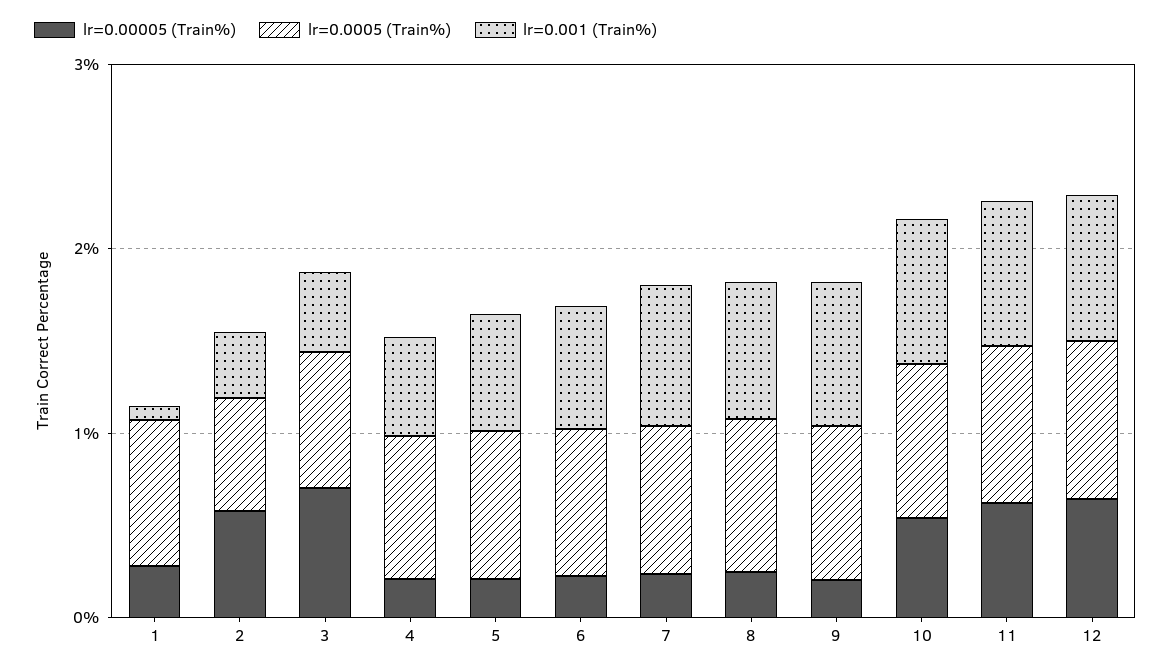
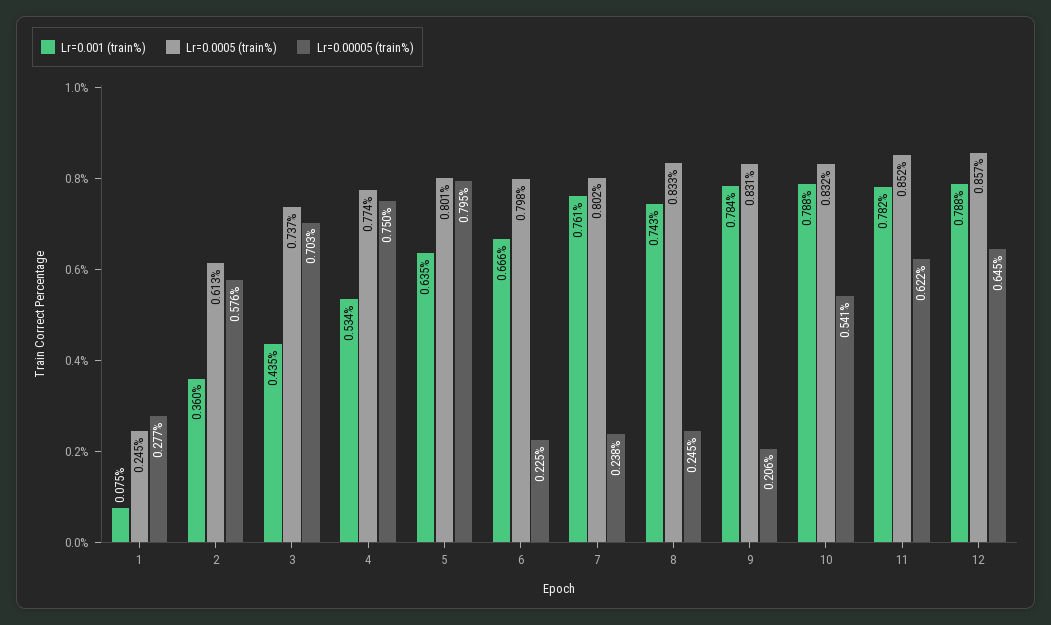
  {
    "lr=0.00005 (Train%)": {
      "1": 0.277,
      "2": 0.576,
      "3": 0.703,
-     "4": 0.2,
+     "4": 0.75,
-     "5": 0.2,
+     "5": 0.795,
      "6": 0.225,
      "7": 0.238,
      "8": 0.245,
      "9": 0.206,
      "10": 0.541,
      "11": 0.622,
      "12": 0.645
    },
    "lr=0.0005 (Train%)": {
-     "1": 0.8,
+     "1": 0.245,
      "2": 0.613,
      "3": 0.737,
      "4": 0.774,
      "5": 0.801,
      "6": 0.798,
      "7": 0.802,
      "8": 0.833,
      "9": 0.831,
      "10": 0.832,
      "11": 0.852,
      "12": 0.857
    },
    "lr=0.001 (Train%)": {
      "1": 0.075,
      "2": 0.36,
      "3": 0.435,
      "4": 0.534,
      "5": 0.635,
      "6": 0.666,
      "7": 0.761,
      "8": 0.743,
      "9": 0.784,
      "10": 0.788,
      "11": 0.782,
      "12": 0.788
    }
  }

